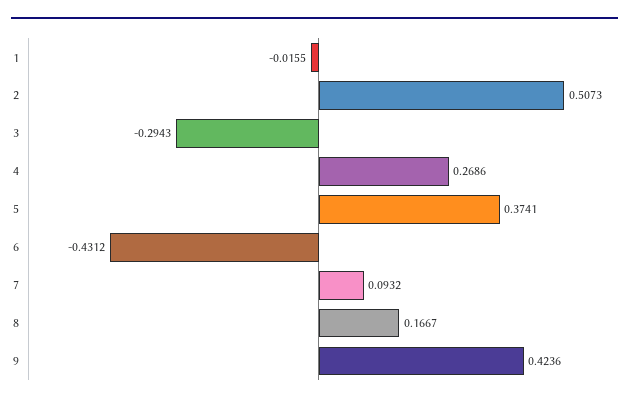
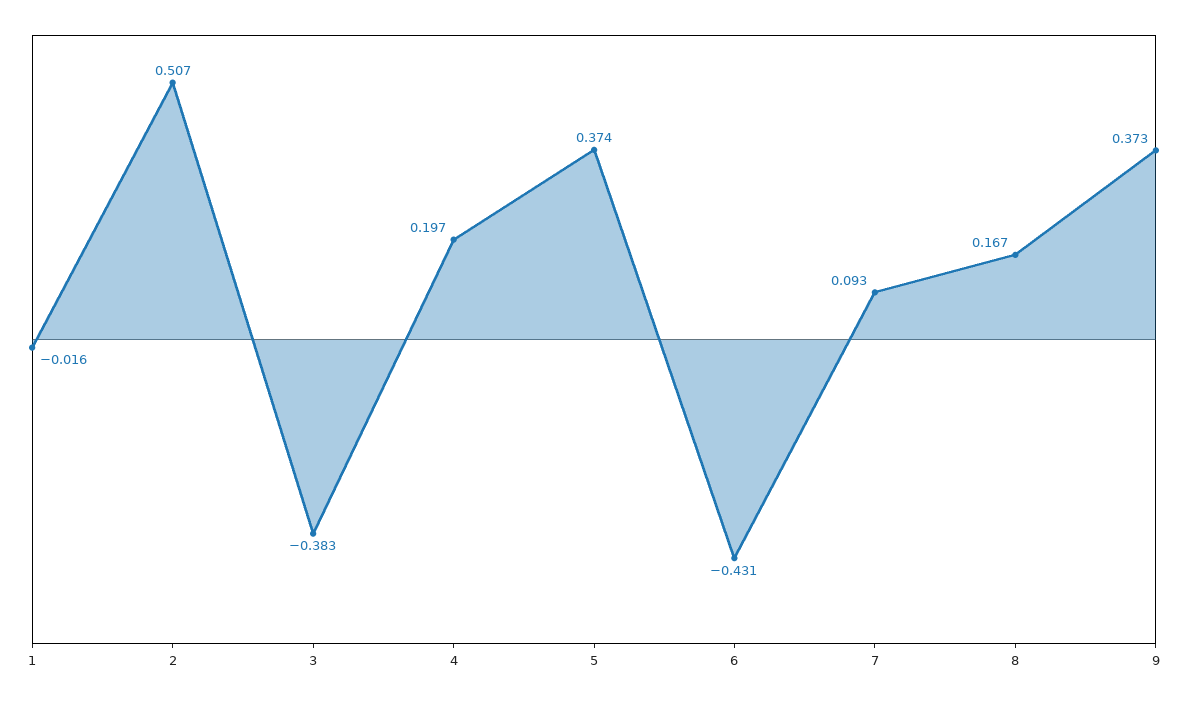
  {
    "1": -0.0155,
    "2": 0.5073,
-   "3": -0.2943,
+   "3": -0.383,
-   "4": 0.2686,
+   "4": 0.197,
    "5": 0.3741,
    "6": -0.4312,
    "7": 0.0932,
    "8": 0.1667,
-   "9": 0.4236
+   "9": 0.373
  }

